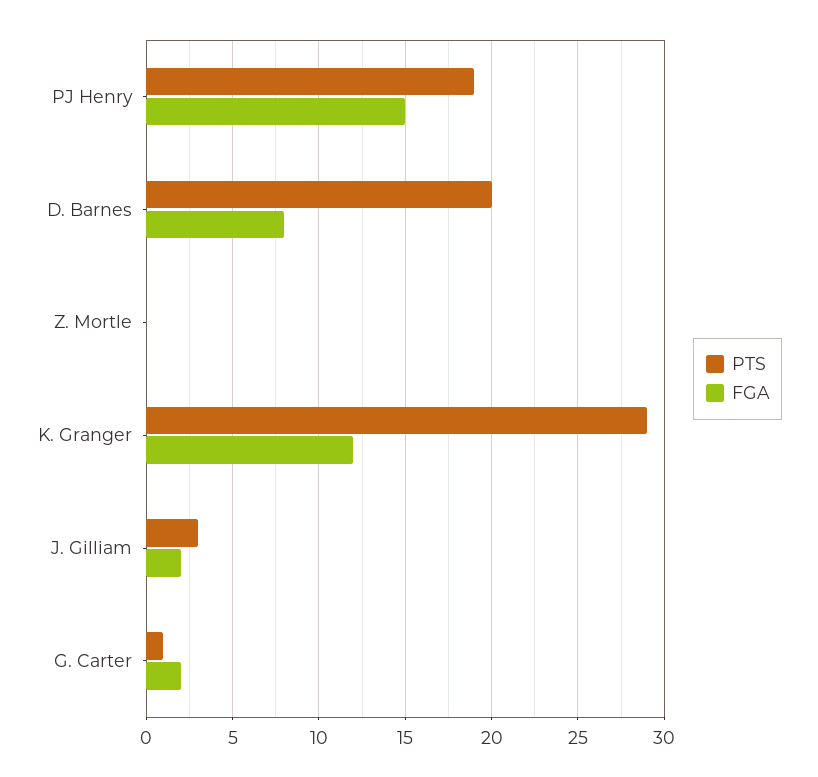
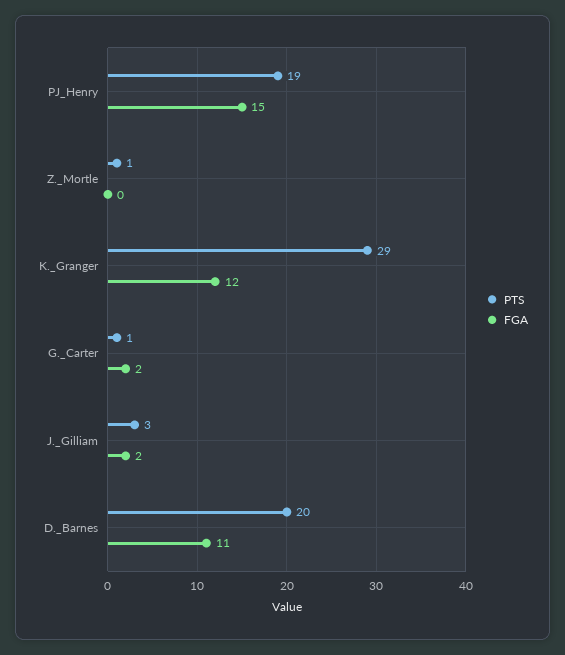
  {
    "PTS": {
      "PJ Henry": 19,
      "D. Barnes": 20,
-     "Z. Mortle": 0,
+     "Z. Mortle": 1,
      "K. Granger": 29,
      "J. Gilliam": 3,
      "G. Carter": 1
    },
    "FGA": {
      "PJ Henry": 15,
-     "D. Barnes": 8,
+     "D. Barnes": 11,
      "Z. Mortle": 0,
      "K. Granger": 12,
      "J. Gilliam": 2,
      "G. Carter": 2
    }
  }

